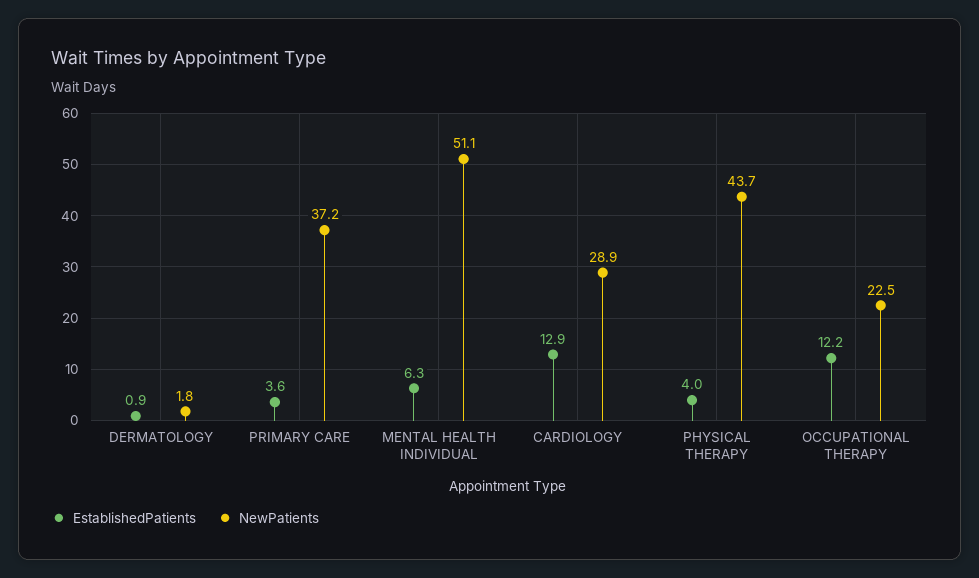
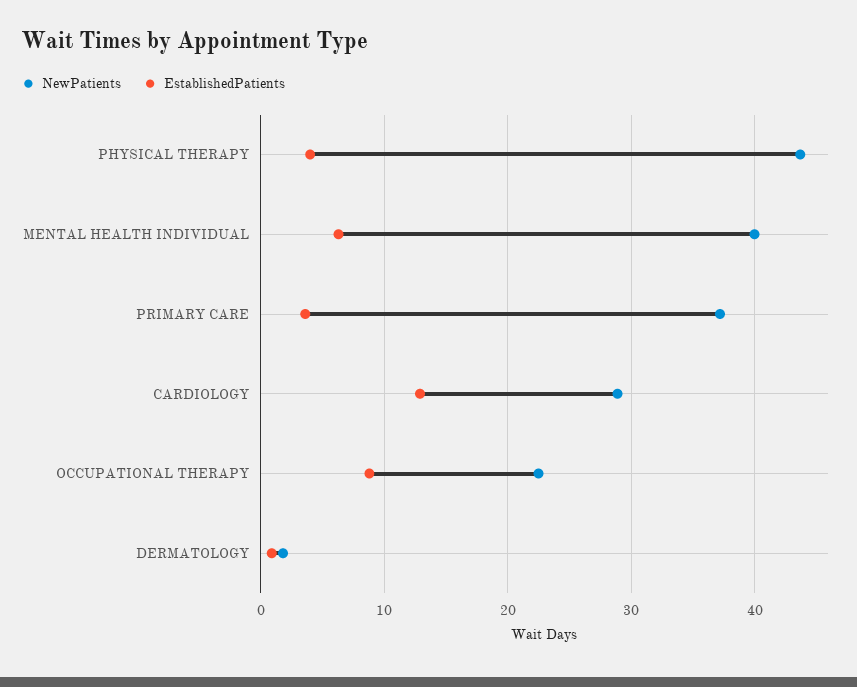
  {
    "EstablishedPatients": {
      "DERMATOLOGY": 0.9,
      "PRIMARY CARE": 3.6,
      "MENTAL HEALTH INDIVIDUAL": 6.3,
      "CARDIOLOGY": 12.9,
      "PHYSICAL THERAPY": 4,
-     "OCCUPATIONAL THERAPY": 12.2
+     "OCCUPATIONAL THERAPY": 9
    },
    "NewPatients": {
      "DERMATOLOGY": 1.8,
      "PRIMARY CARE": 37.2,
-     "MENTAL HEALTH INDIVIDUAL": 51.1,
+     "MENTAL HEALTH INDIVIDUAL": 40,
      "CARDIOLOGY": 28.9,
      "PHYSICAL THERAPY": 43.7,
      "OCCUPATIONAL THERAPY": 22.5
    }
  }

